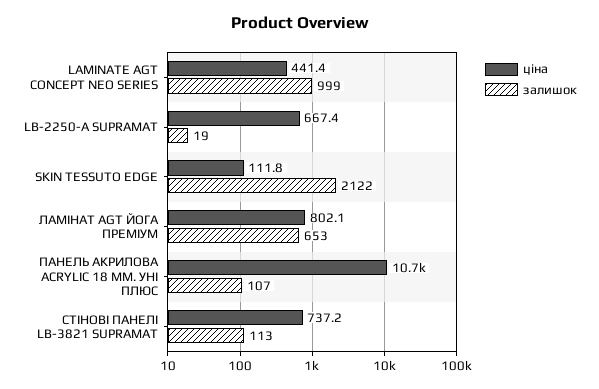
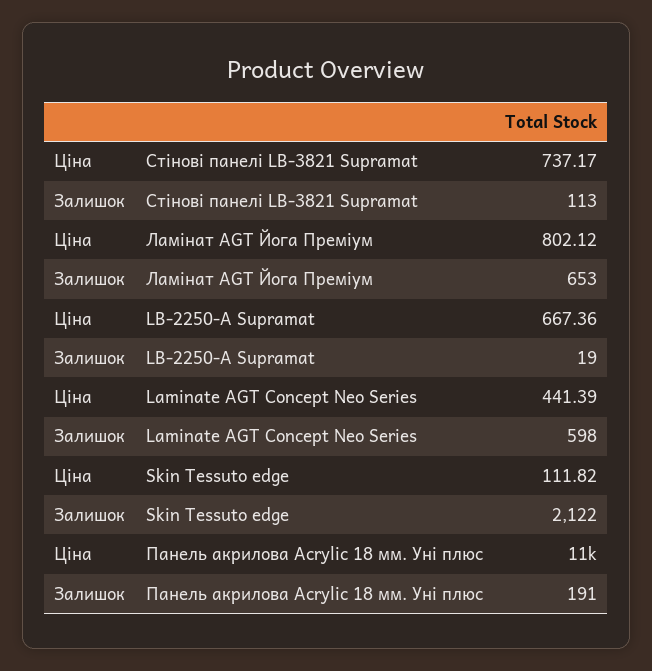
  {
    "ціна": {
      "LAMINATE AGT CONCEPT NEO SERIES": 441.39,
      "LB-2250-А SUPRAMAT": 667.36,
      "SKIN TESSUTO EDGE": 111.82,
      "ЛАМІНАТ AGT ЙОГА ПРЕМІУМ": 802.12,
      "ПАНЕЛЬ АКРИЛОВА ACRYLIC 18 ММ. УНІ ПЛЮС": 10700,
      "СТІНОВІ ПАНЕЛІ LB-3821 SUPRAMAT": 737.17
    },
    "залишок": {
-     "LAMINATE AGT CONCEPT NEO SERIES": 999,
+     "LAMINATE AGT CONCEPT NEO SERIES": 598,
      "LB-2250-А SUPRAMAT": 19,
      "SKIN TESSUTO EDGE": 2122,
      "ЛАМІНАТ AGT ЙОГА ПРЕМІУМ": 653,
-     "ПАНЕЛЬ АКРИЛОВА ACRYLIC 18 ММ. УНІ ПЛЮС": 107,
+     "ПАНЕЛЬ АКРИЛОВА ACRYLIC 18 ММ. УНІ ПЛЮС": 191,
      "СТІНОВІ ПАНЕЛІ LB-3821 SUPRAMAT": 113
    }
  }

